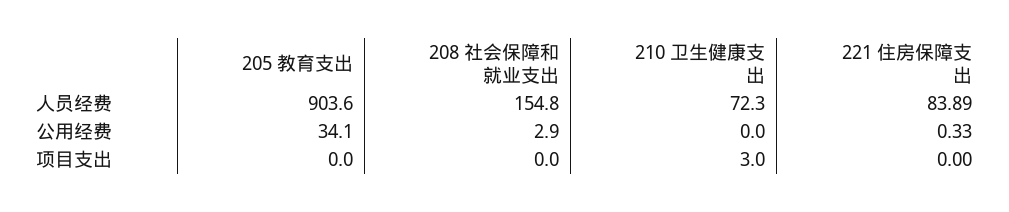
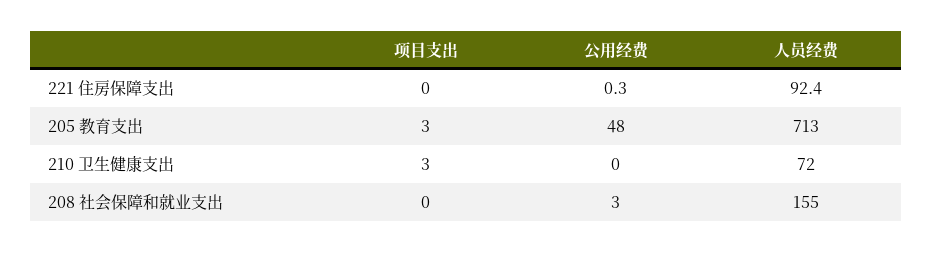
  {
    "205 教育支出": {
-     "人员经费": 903.6,
+     "人员经费": 713,
-     "公用经费": 34.1,
+     "公用经费": 48,
-     "项目支出": 0
+     "项目支出": 3
    },
    "208 社会保障和就业支出": {
      "人员经费": 154.8,
      "公用经费": 2.9,
      "项目支出": 0
    },
    "210 卫生健康支出": {
      "人员经费": 72.3,
      "公用经费": 0,
      "项目支出": 3
    },
    "221 住房保障支出": {
-     "人员经费": 83.89,
+     "人员经费": 92.4,
      "公用经费": 0.33,
      "项目支出": 0
    }
  }

